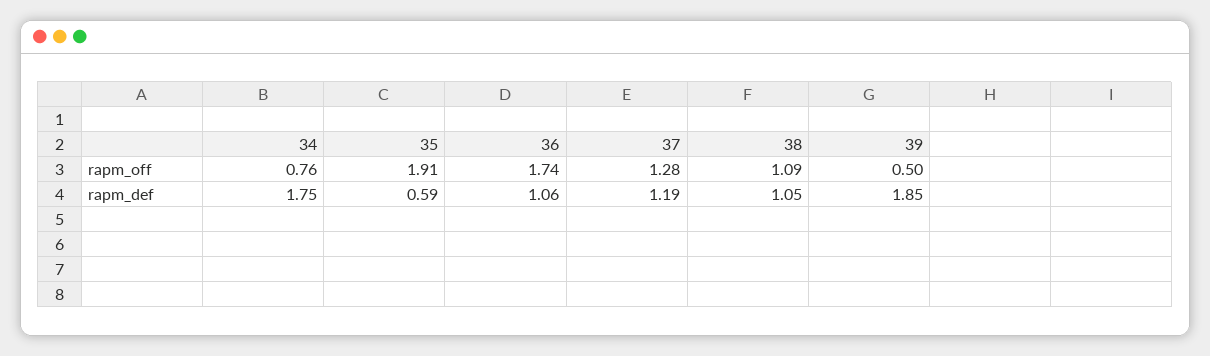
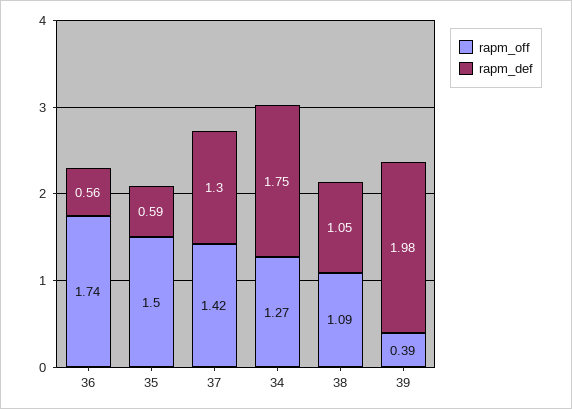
  {
    "rapm_off": {
-     "34": 0.76,
+     "34": 1.27,
-     "35": 1.91,
+     "35": 1.5,
      "36": 1.74,
-     "37": 1.28,
+     "37": 1.42,
      "38": 1.09,
-     "39": 0.5
+     "39": 0.39
    },
    "rapm_def": {
      "34": 1.75,
      "35": 0.59,
-     "36": 1.06,
+     "36": 0.56,
-     "37": 1.19,
+     "37": 1.3,
      "38": 1.05,
-     "39": 1.85
+     "39": 1.98
    }
  }

